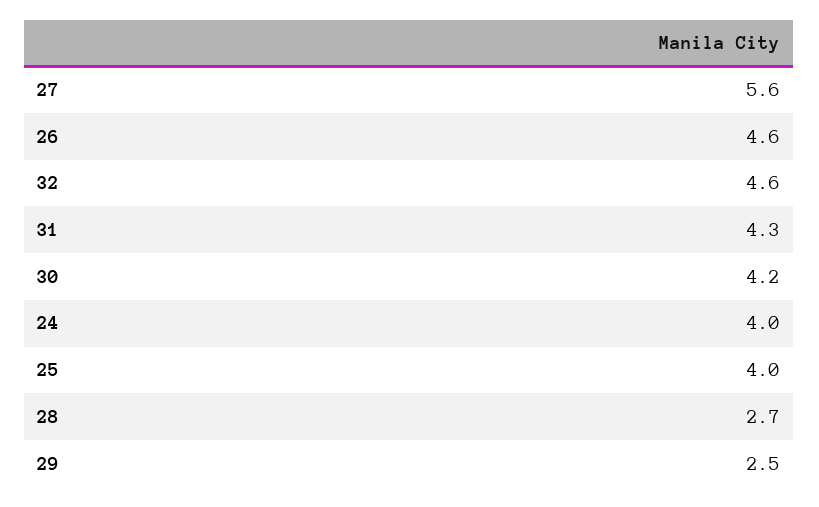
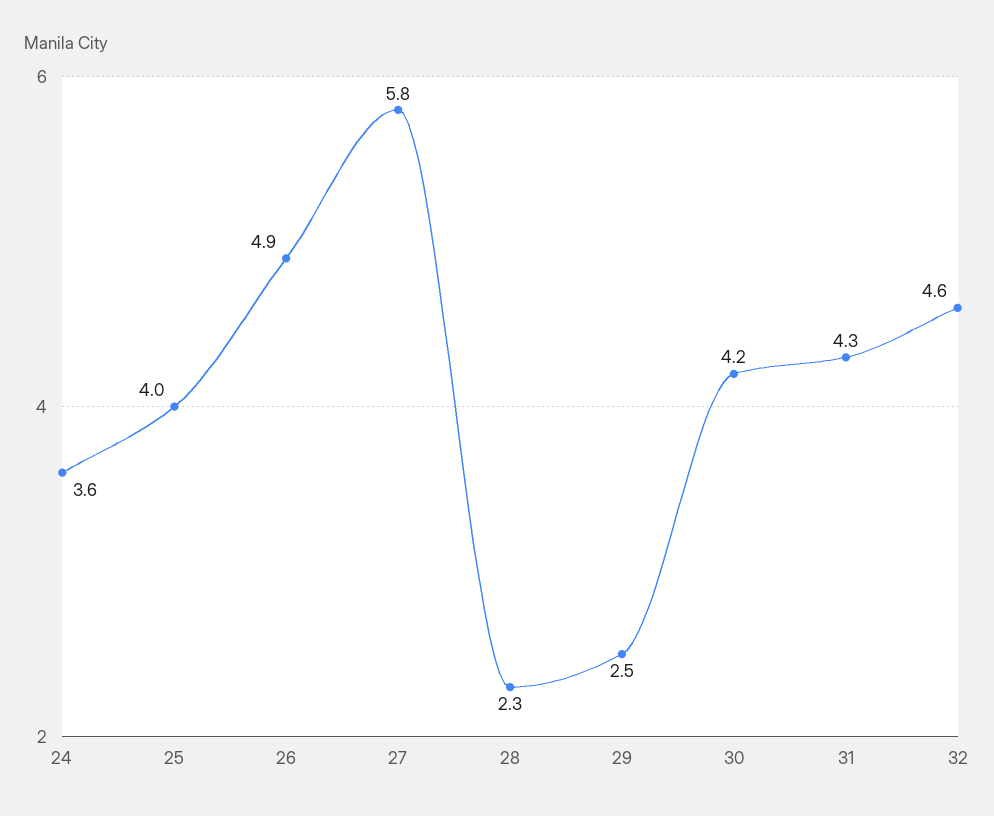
  {
-   "27": 5.6,
+   "27": 5.8,
-   "26": 4.6,
+   "26": 4.9,
    "32": 4.6,
    "31": 4.3,
    "30": 4.2,
-   "24": 4,
+   "24": 3.6,
    "25": 4,
-   "28": 2.7,
+   "28": 2.3,
    "29": 2.5
  }

